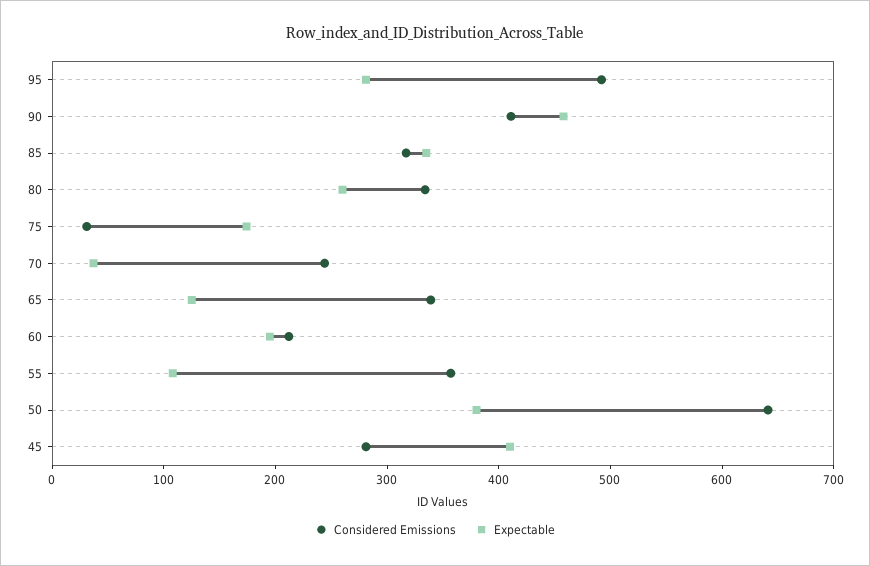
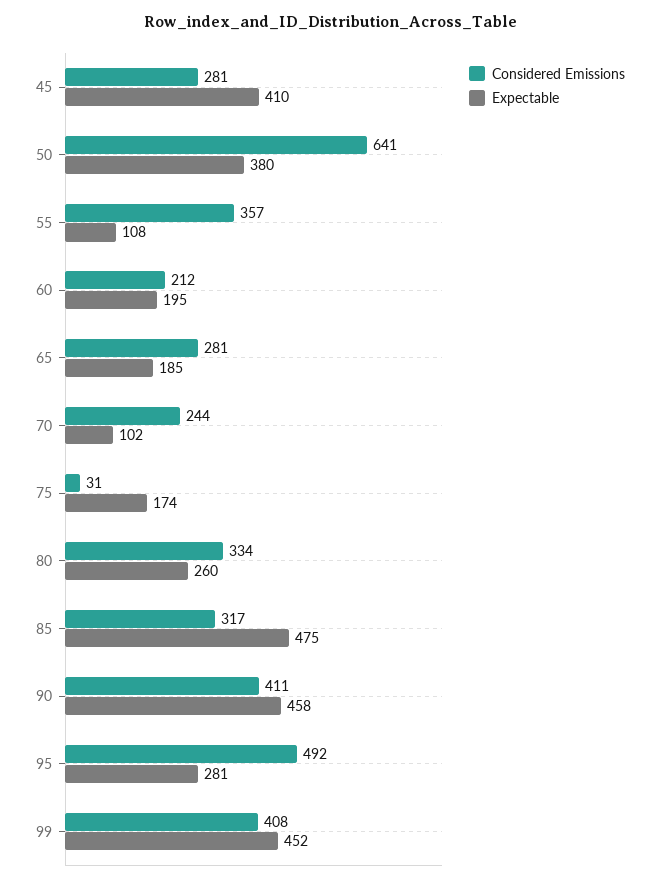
  {
    "Considered Emissions": {
      "95": 492,
      "90": 411,
      "85": 317,
      "80": 334,
      "75": 31,
      "70": 244,
-     "65": 340,
+     "65": 281,
      "60": 212,
      "55": 357,
      "50": 641,
-     "45": 281
+     "45": 281,
+     "99": 408
    },
    "Expectable": {
      "95": 281,
      "90": 458,
-     "85": 340,
+     "85": 475,
      "80": 260,
      "75": 174,
-     "70": 40,
+     "70": 102,
-     "65": 120,
+     "65": 185,
      "60": 195,
      "55": 108,
      "50": 380,
-     "45": 410
+     "45": 410,
+     "99": 452
    }
  }

